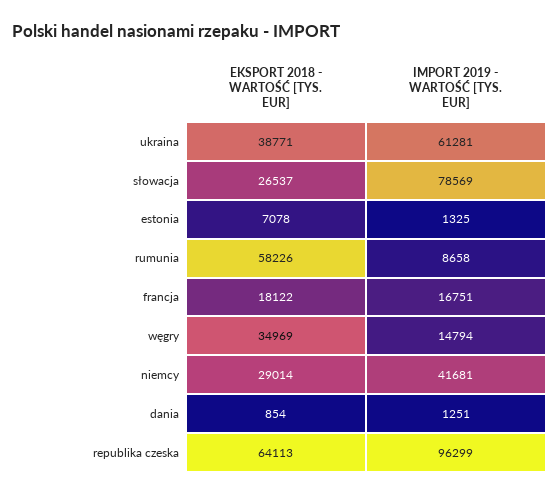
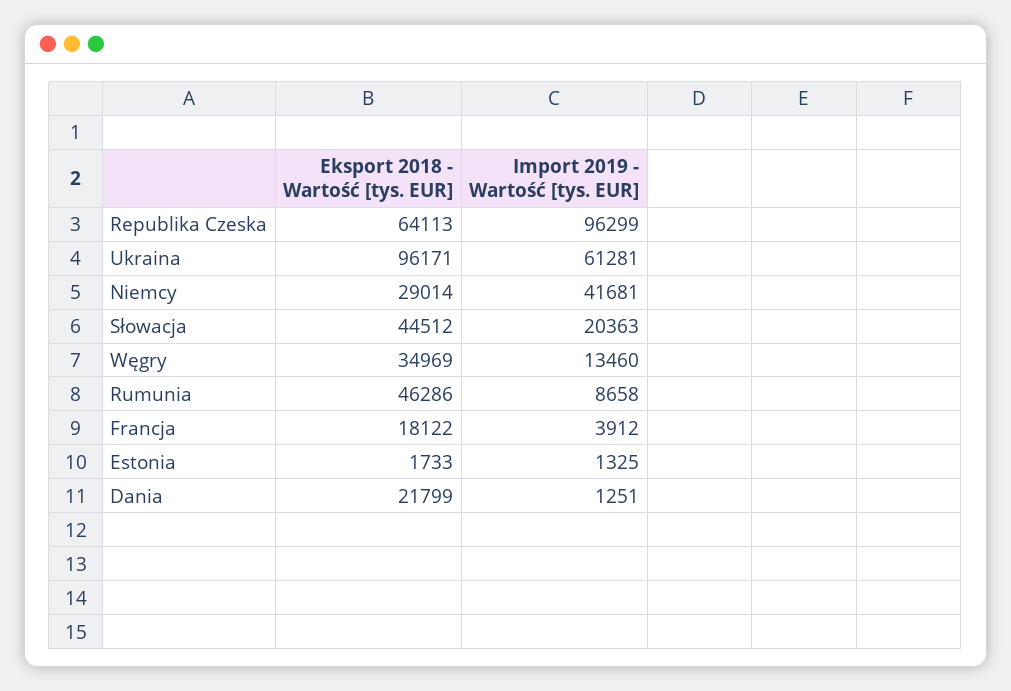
  {
    "EKSPORT 2018 - WARTOŚĆ [TYS. EUR]": {
-     "ukraina": 38771,
+     "ukraina": 96171,
-     "słowacja": 26537,
+     "słowacja": 44512,
-     "estonia": 7078,
+     "estonia": 1733,
-     "rumunia": 58226,
+     "rumunia": 46286,
      "francja": 18122,
      "węgry": 34969,
      "niemcy": 29014,
-     "dania": 854,
+     "dania": 21799,
      "republika czeska": 64113
    },
    "IMPORT 2019 - WARTOŚĆ [TYS. EUR]": {
      "ukraina": 61281,
-     "słowacja": 78569,
+     "słowacja": 20363,
      "estonia": 1325,
      "rumunia": 8658,
-     "francja": 16751,
+     "francja": 3912,
-     "węgry": 14794,
+     "węgry": 13460,
      "niemcy": 41681,
      "dania": 1251,
      "republika czeska": 96299
    }
  }

